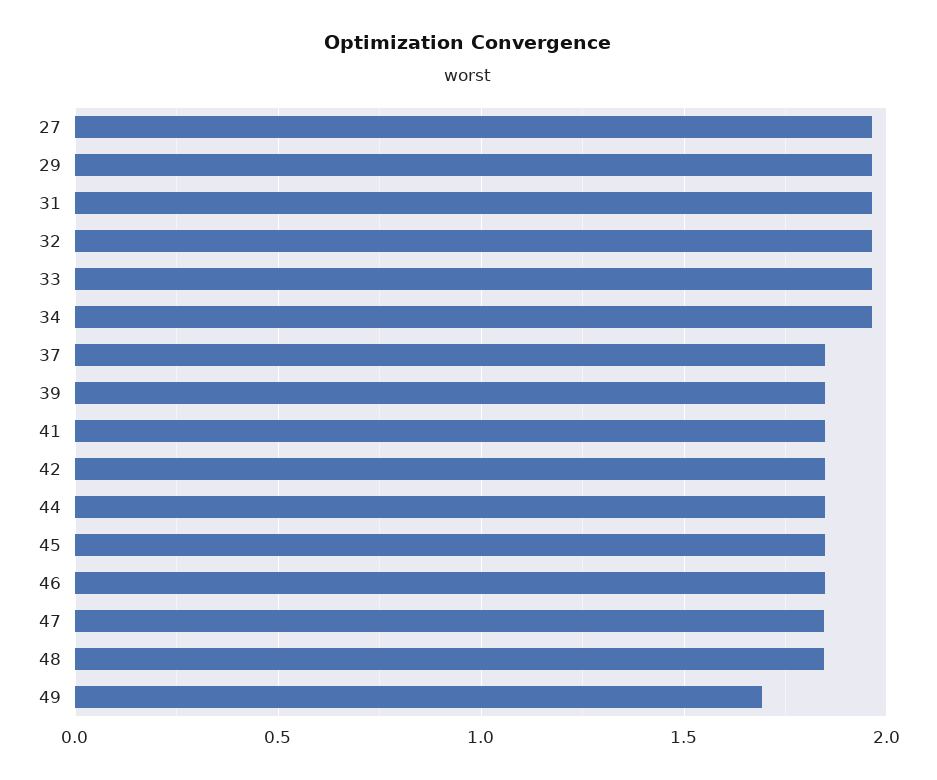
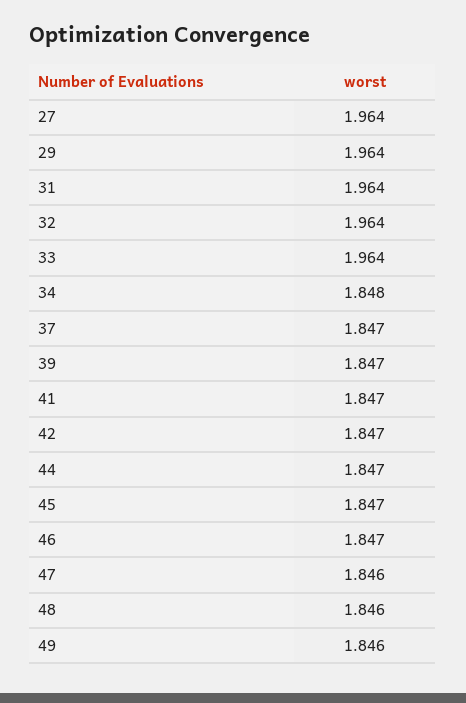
  {
    "27": 1.964,
    "29": 1.964,
    "31": 1.964,
    "32": 1.964,
    "33": 1.964,
-   "34": 1.95,
+   "34": 1.848,
    "37": 1.847,
    "39": 1.847,
    "41": 1.847,
    "42": 1.847,
    "44": 1.847,
    "45": 1.847,
    "46": 1.847,
    "47": 1.846,
    "48": 1.846,
-   "49": 1.7
+   "49": 1.846
  }

